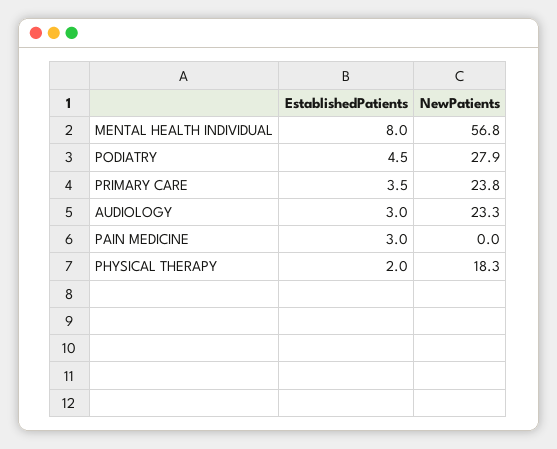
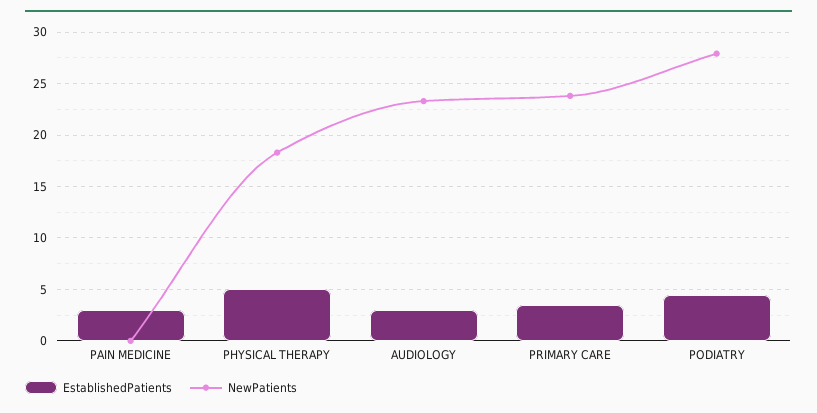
  {
    "EstablishedPatients": {
-     "MENTAL HEALTH INDIVIDUAL": 8,
      "PODIATRY": 4.5,
      "PRIMARY CARE": 3.5,
      "AUDIOLOGY": 3,
      "PAIN MEDICINE": 3,
-     "PHYSICAL THERAPY": 2
+     "PHYSICAL THERAPY": 5
    },
    "NewPatients": {
-     "MENTAL HEALTH INDIVIDUAL": 56.8,
      "PODIATRY": 27.9,
      "PRIMARY CARE": 23.8,
      "AUDIOLOGY": 23.3,
      "PAIN MEDICINE": 0,
      "PHYSICAL THERAPY": 18.3
    }
  }

